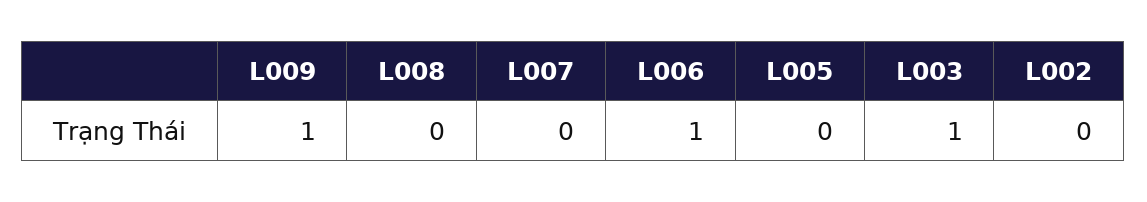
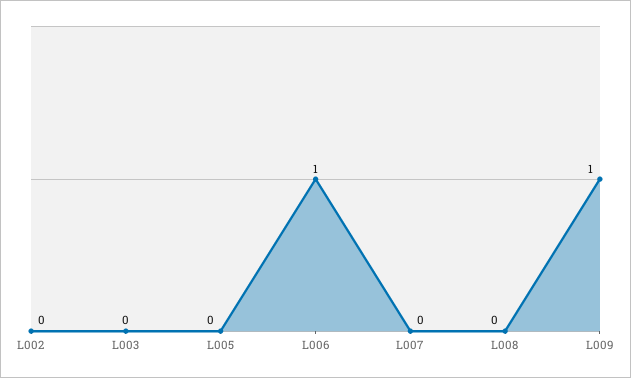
  {
    "L009": 1,
    "L008": 0,
    "L007": 0,
    "L006": 1,
    "L005": 0,
-   "L003": 1,
+   "L003": 0,
    "L002": 0
  }

